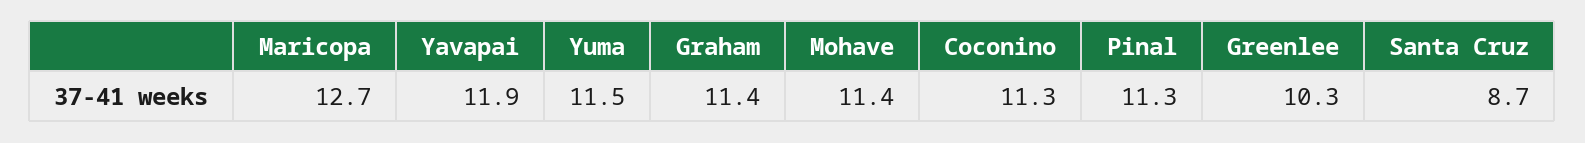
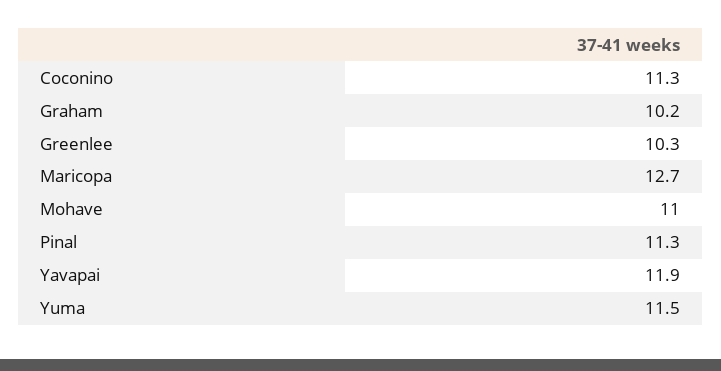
  {
    "Maricopa": 12.7,
    "Yavapai": 11.9,
    "Yuma": 11.5,
-   "Graham": 11.4,
+   "Graham": 10.2,
-   "Mohave": 11.4,
+   "Mohave": 11,
    "Coconino": 11.3,
    "Pinal": 11.3,
-   "Greenlee": 10.3,
+   "Greenlee": 10.3
-   "Santa Cruz": 8.7
  }

